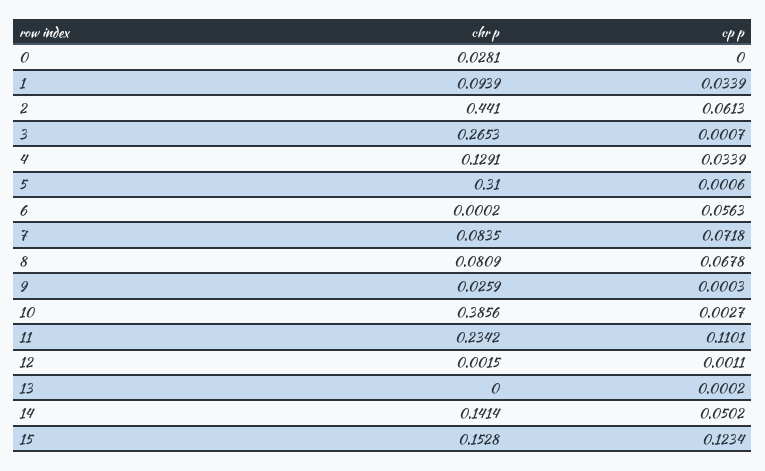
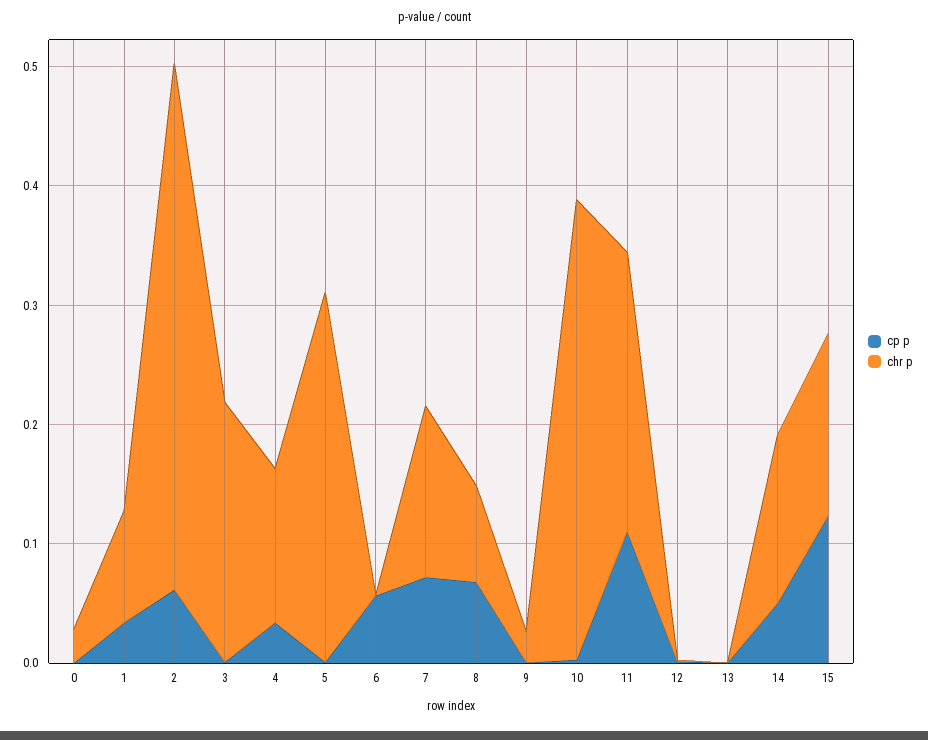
  {
    "chr p": {
      "0": 0.0281,
      "1": 0.0939,
      "2": 0.441,
-     "3": 0.2653,
+     "3": 0.22,
      "4": 0.1291,
      "5": 0.31,
      "6": 0.0002,
-     "7": 0.0835,
+     "7": 0.14,
      "8": 0.0809,
      "9": 0.0259,
      "10": 0.3856,
      "11": 0.2342,
      "12": 0.0015,
      "13": 0,
      "14": 0.1414,
      "15": 0.1528
    },
    "cp p": {
      "0": 0,
      "1": 0.0339,
      "2": 0.0613,
      "3": 0.0007,
      "4": 0.0339,
      "5": 0.0006,
      "6": 0.0563,
      "7": 0.0718,
      "8": 0.0678,
      "9": 0.0003,
      "10": 0.0027,
      "11": 0.1101,
      "12": 0.0011,
      "13": 0.0002,
      "14": 0.0502,
      "15": 0.1234
    }
  }

